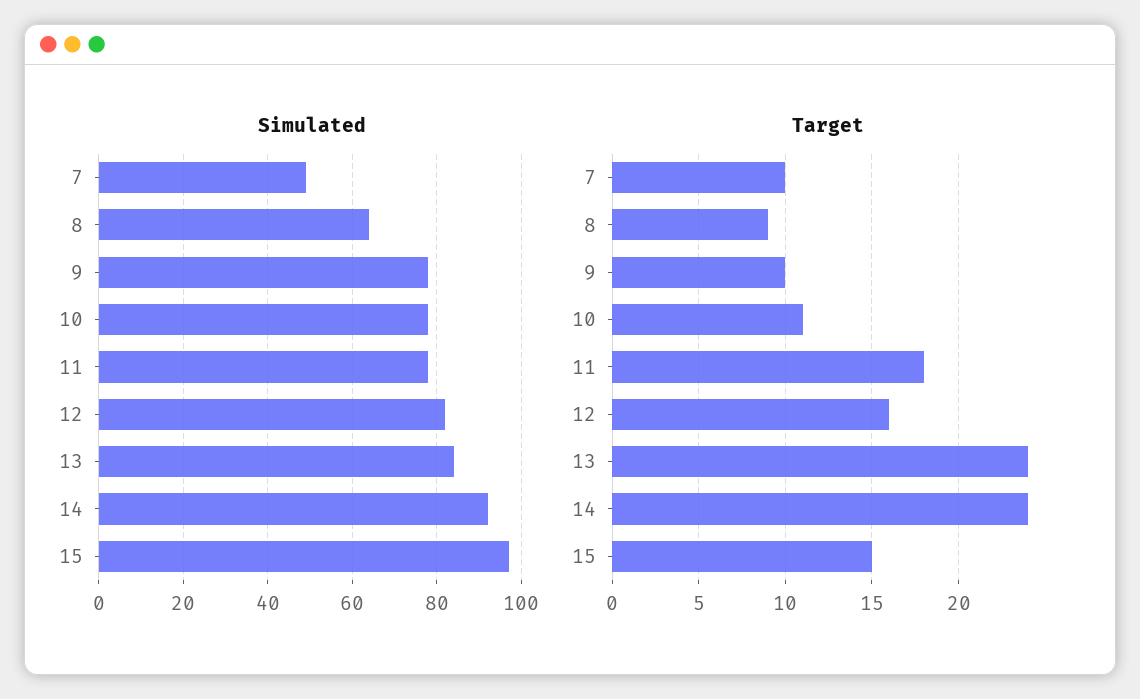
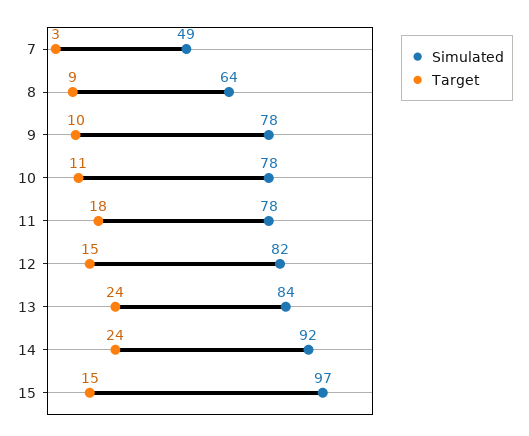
  {
    "Simulated": {
      "7": 49,
      "8": 64,
      "9": 78,
      "10": 78,
      "11": 78,
      "12": 82,
      "13": 84,
      "14": 92,
      "15": 97
    },
    "Target": {
-     "7": 10,
+     "7": 3,
      "8": 9,
      "9": 10,
      "10": 11,
      "11": 18,
-     "12": 16,
+     "12": 15,
      "13": 24,
      "14": 24,
      "15": 15
    }
  }

